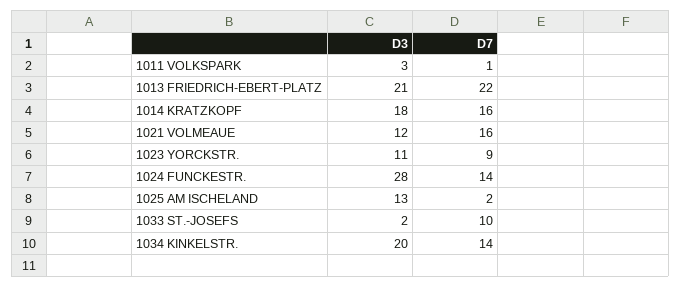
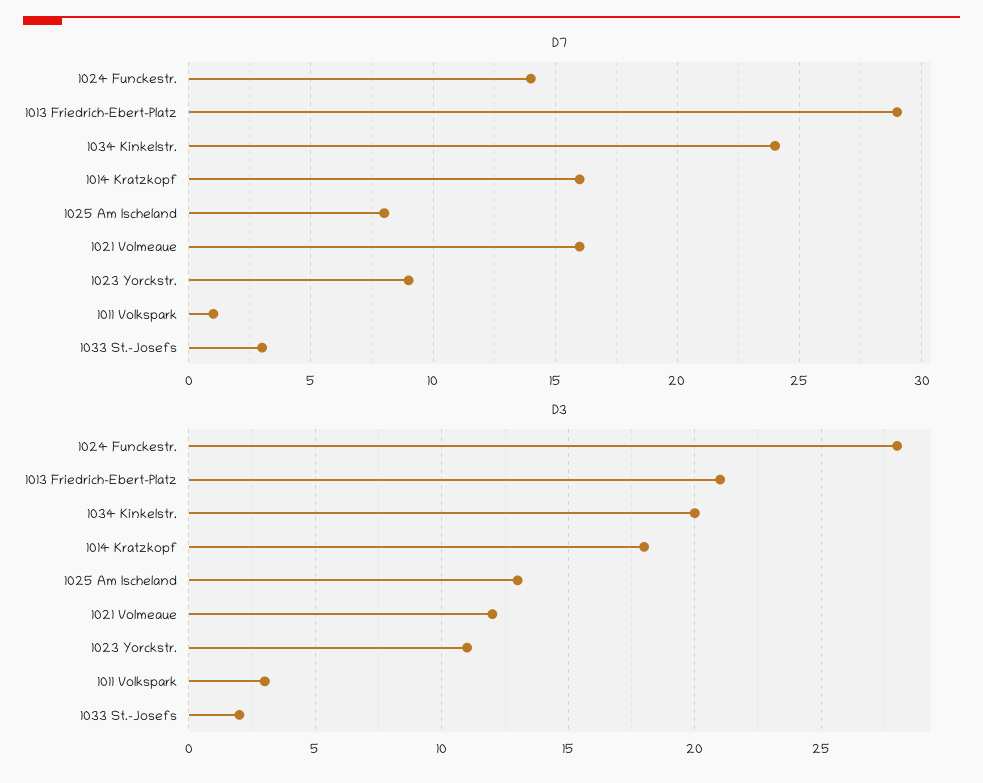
  {
    "D3": {
      "1011 VOLKSPARK": 3,
      "1013 FRIEDRICH-EBERT-PLATZ": 21,
      "1014 KRATZKOPF": 18,
      "1021 VOLMEAUE": 12,
      "1023 YORCKSTR.": 11,
      "1024 FUNCKESTR.": 28,
      "1025 AM ISCHELAND": 13,
      "1033 ST.-JOSEFS": 2,
      "1034 KINKELSTR.": 20
    },
    "D7": {
      "1011 VOLKSPARK": 1,
-     "1013 FRIEDRICH-EBERT-PLATZ": 22,
+     "1013 FRIEDRICH-EBERT-PLATZ": 29,
      "1014 KRATZKOPF": 16,
      "1021 VOLMEAUE": 16,
      "1023 YORCKSTR.": 9,
      "1024 FUNCKESTR.": 14,
-     "1025 AM ISCHELAND": 2,
+     "1025 AM ISCHELAND": 8,
-     "1033 ST.-JOSEFS": 10,
+     "1033 ST.-JOSEFS": 3,
-     "1034 KINKELSTR.": 14
+     "1034 KINKELSTR.": 24
    }
  }

